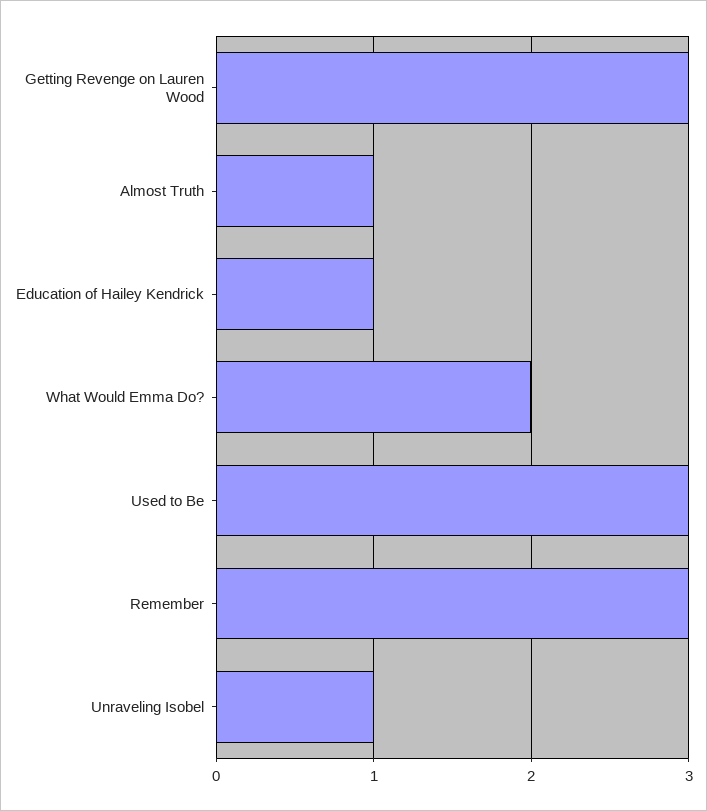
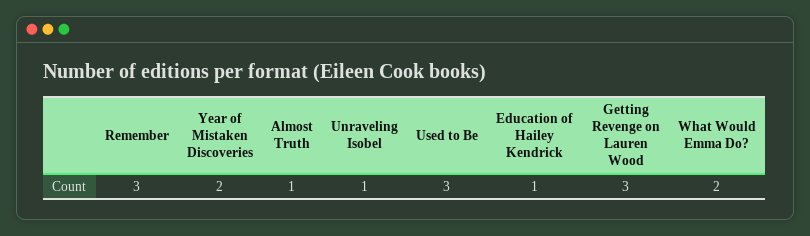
  {
    "Getting Revenge on Lauren Wood": 3,
    "Almost Truth": 1,
    "Education of Hailey Kendrick": 1,
    "What Would Emma Do?": 2,
    "Used to Be": 3,
    "Remember": 3,
-   "Unraveling Isobel": 1
+   "Unraveling Isobel": 1,
+   "Year of Mistaken Discoveries": 2
  }

